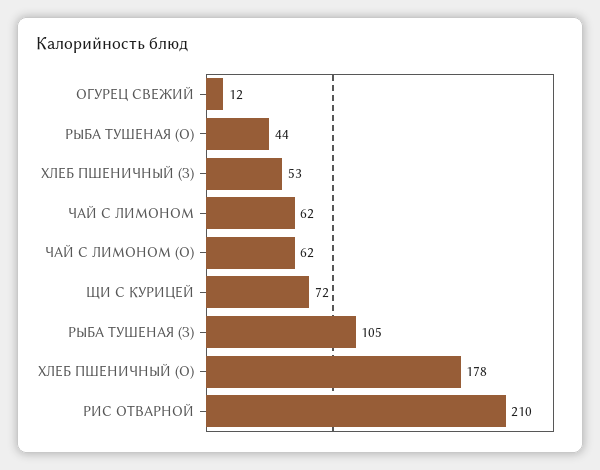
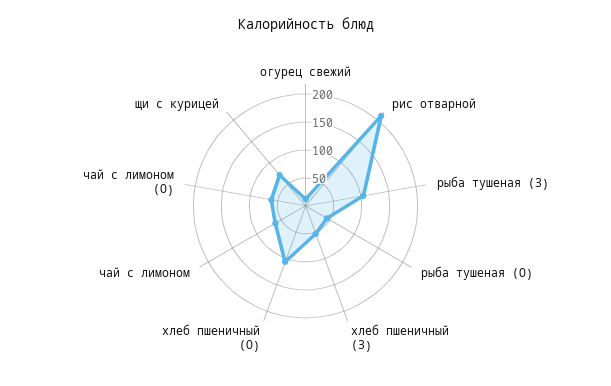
  {
    "ОГУРЕЦ СВЕЖИЙ": 12,
    "РЫБА ТУШЕНАЯ (О)": 44,
    "ХЛЕБ ПШЕНИЧНЫЙ (З)": 53,
    "ЧАЙ С ЛИМОНОМ": 62,
    "ЧАЙ С ЛИМОНОМ (О)": 62,
    "ЩИ С КУРИЦЕЙ": 72,
    "РЫБА ТУШЕНАЯ (З)": 105,
-   "ХЛЕБ ПШЕНИЧНЫЙ (О)": 178,
+   "ХЛЕБ ПШЕНИЧНЫЙ (О)": 100,
    "РИС ОТВАРНОЙ": 210
  }

